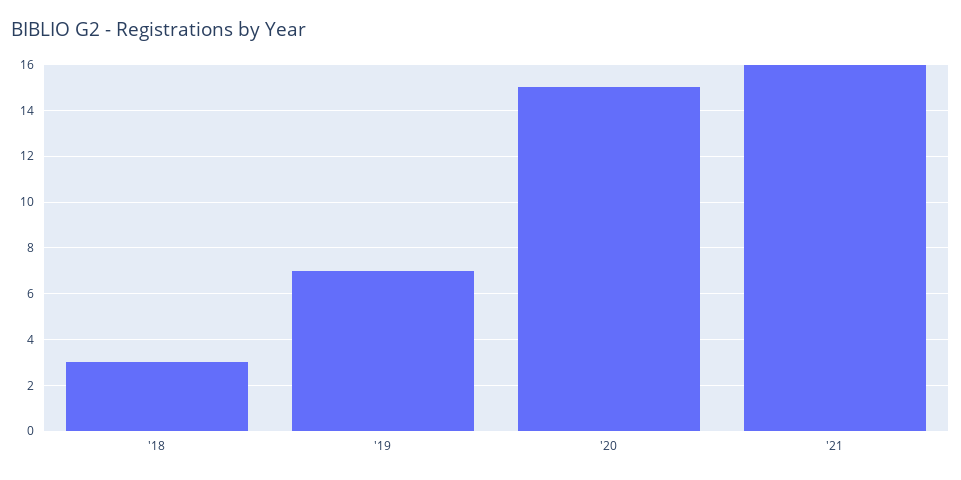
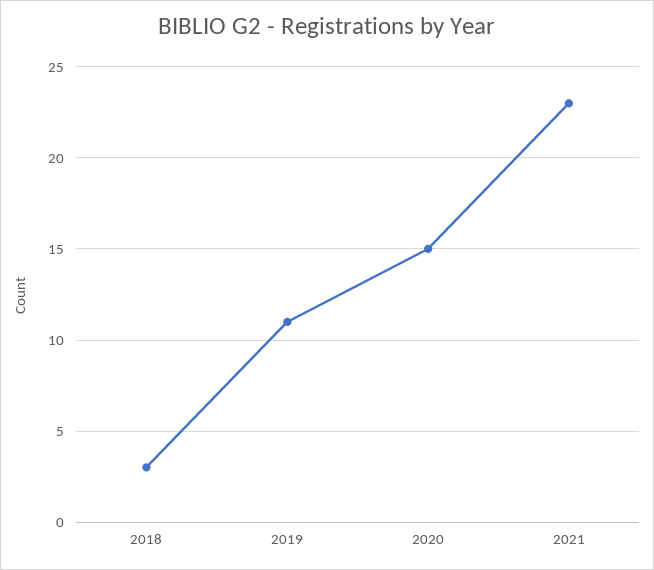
  {
    "'18": 3,
-   "'19": 7,
+   "'19": 11,
    "'20": 15,
-   "'21": 16
+   "'21": 23
  }

